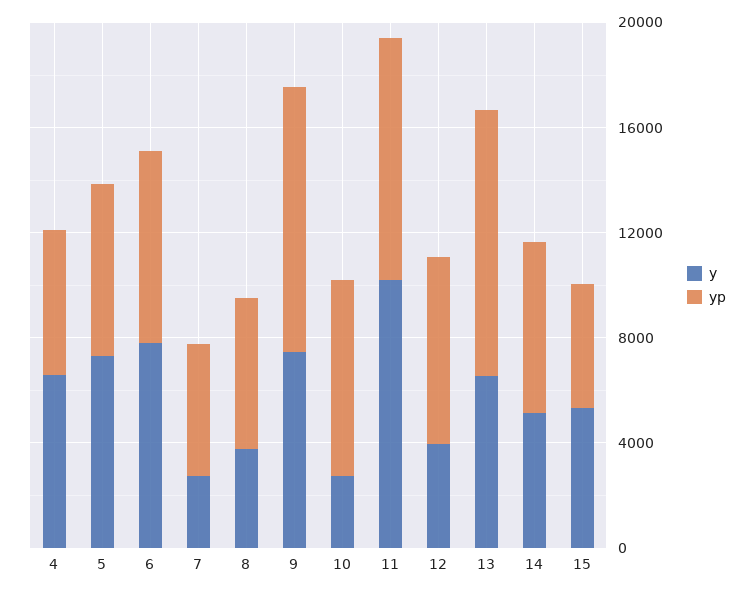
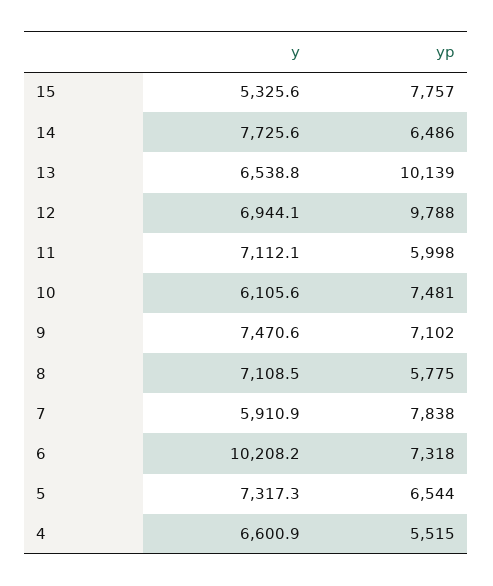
  {
    "y": {
      "4": 6600.9,
      "5": 7317.3,
-     "6": 8000,
+     "6": 10208.2,
-     "7": 3000,
+     "7": 5910.9,
-     "8": 4000,
+     "8": 7108.5,
      "9": 7470.6,
-     "10": 3000,
+     "10": 6105.6,
-     "11": 10000,
+     "11": 7112.1,
-     "12": 4000,
+     "12": 6944.1,
      "13": 6538.8,
-     "14": 5000,
+     "14": 7725.6,
      "15": 5325.6
    },
    "yp": {
      "4": 5515,
      "5": 6544,
      "6": 7318,
-     "7": 5000,
+     "7": 7838,
      "8": 5775,
-     "9": 10000,
+     "9": 7102,
      "10": 7481,
-     "11": 9000,
+     "11": 5998,
-     "12": 7000,
+     "12": 9788,
      "13": 10139,
      "14": 6486,
-     "15": 5000
+     "15": 7757
    }
  }

